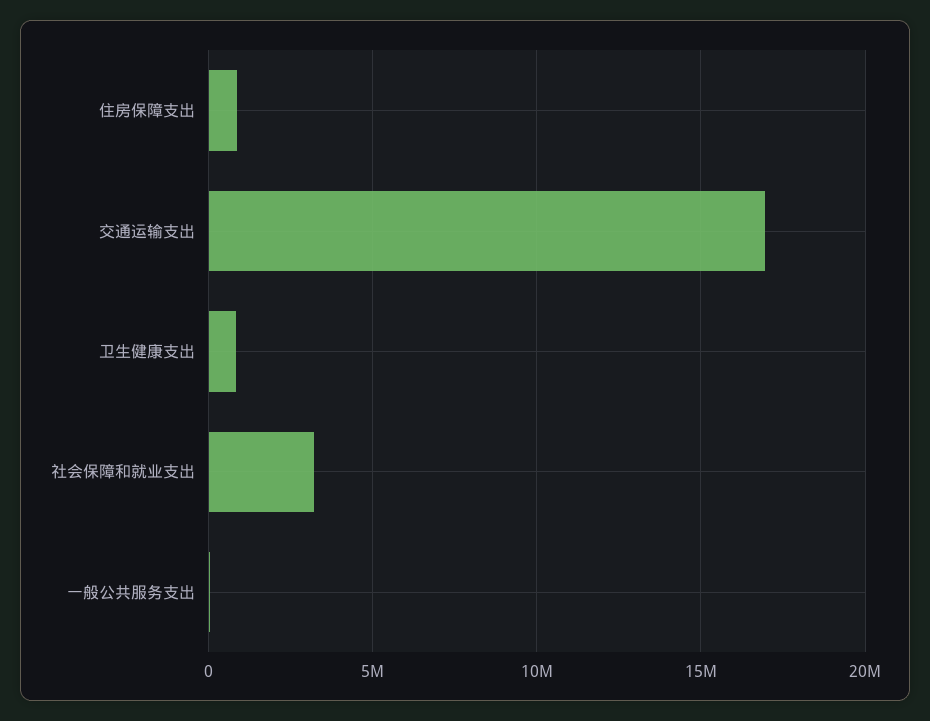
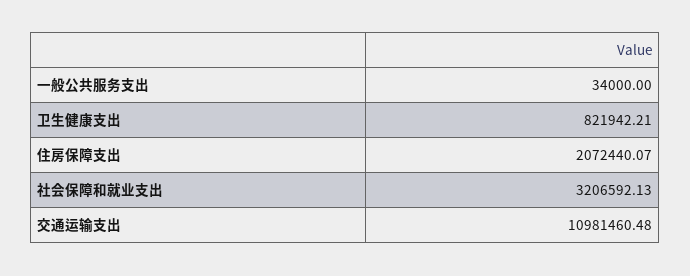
  {
-   "住房保障支出": 1000000,
+   "住房保障支出": 2072440.07,
-   "交通运输支出": 17000000,
+   "交通运输支出": 10981460.48,
    "卫生健康支出": 821942.21,
    "社会保障和就业支出": 3206592.13,
    "一般公共服务支出": 34000
  }

